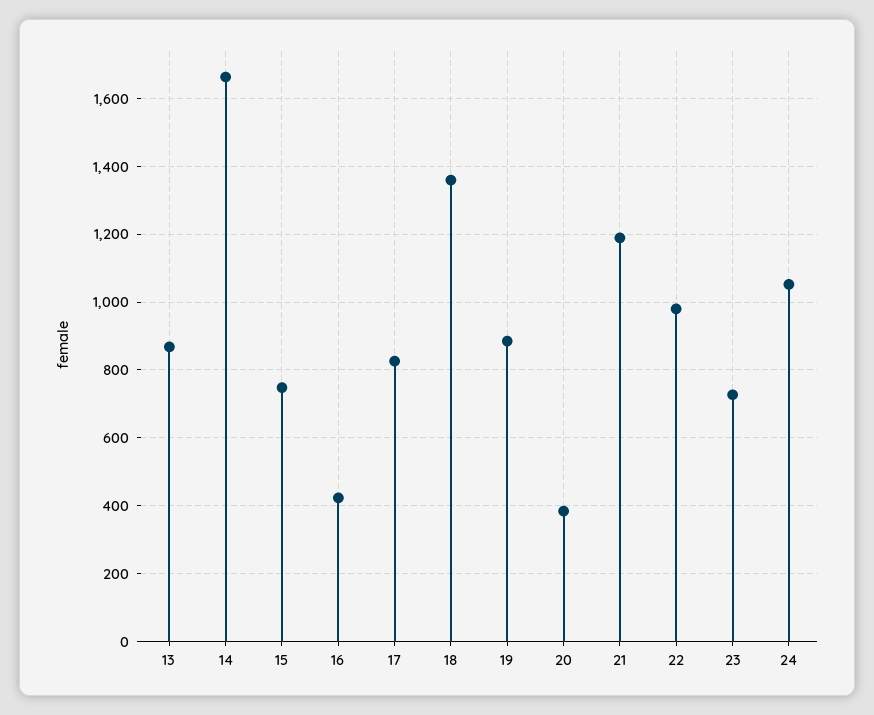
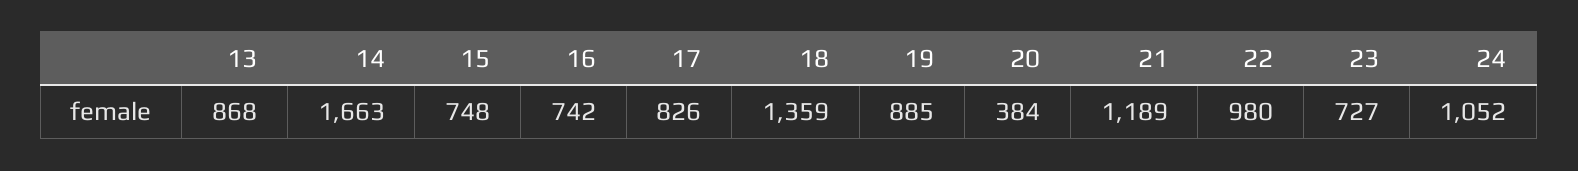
  {
    "13": 868,
    "14": 1663,
    "15": 748,
-   "16": 420,
+   "16": 742,
    "17": 826,
    "18": 1359,
    "19": 885,
    "20": 384,
    "21": 1189,
    "22": 980,
    "23": 727,
    "24": 1052
  }

